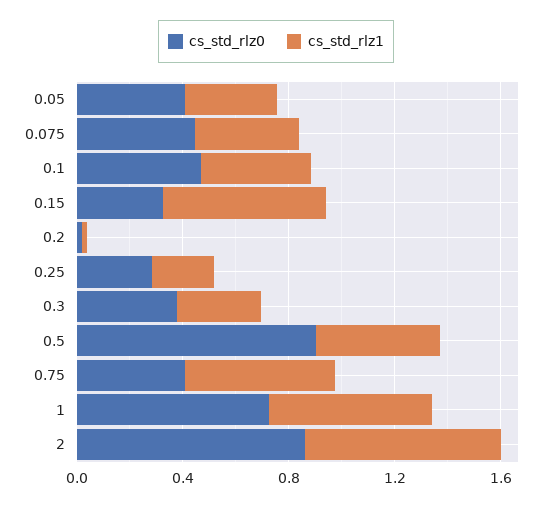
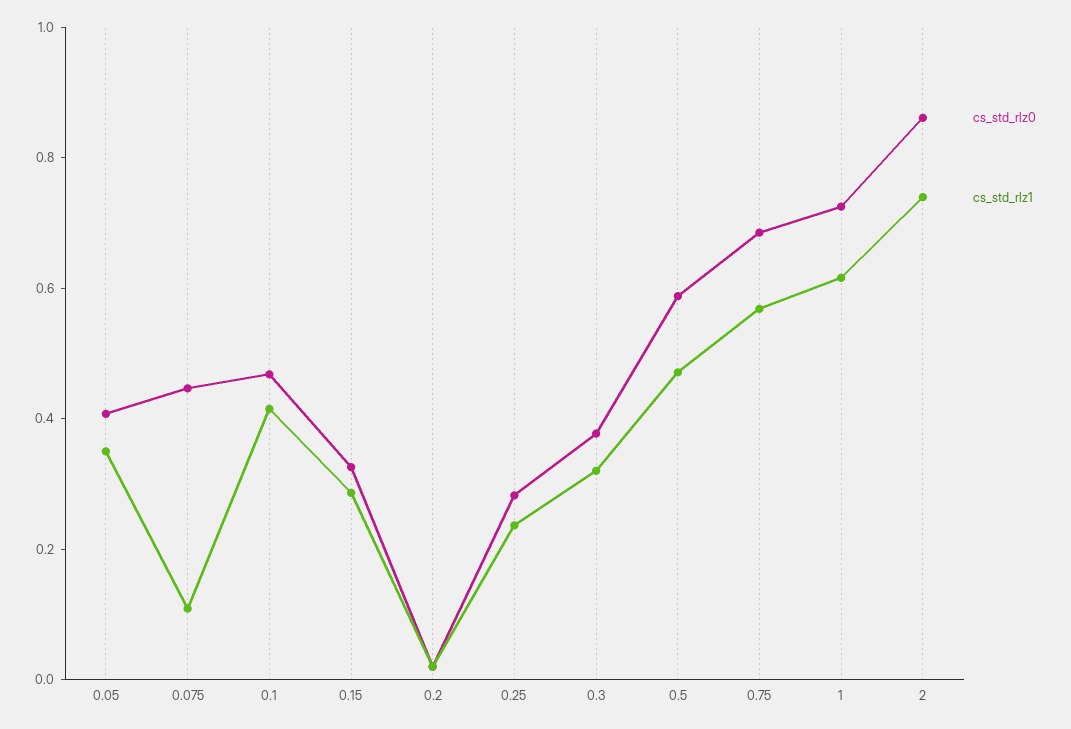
  {
    "cs_std_rlz0": {
      "0.05": 0.4,
      "0.075": 0.45,
      "0.1": 0.45,
      "0.15": 0.35,
      "0.2": 0,
      "0.25": 0.3,
      "0.3": 0.4,
-     "0.5": 0.9,
+     "0.5": 0.6,
-     "0.75": 0.4,
+     "0.75": 0.7,
      "1": 0.75,
      "2": 0.85
    },
    "cs_std_rlz1": {
      "0.05": 0.35,
-     "0.075": 0.4,
+     "0.075": 0.1,
      "0.1": 0.4,
-     "0.15": 0.6,
+     "0.15": 0.3,
      "0.2": 0,
      "0.25": 0.25,
      "0.3": 0.3,
      "0.5": 0.45,
      "0.75": 0.55,
      "1": 0.6,
      "2": 0.75
    }
  }

